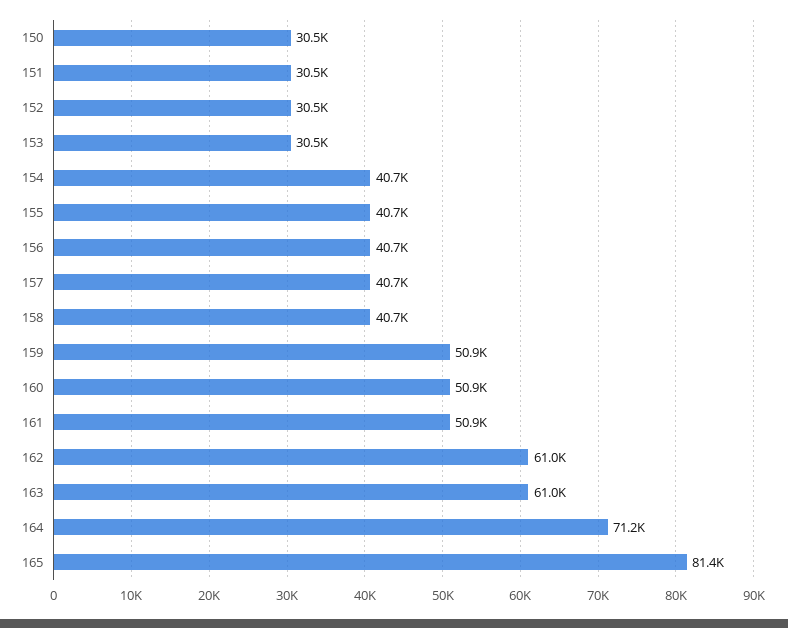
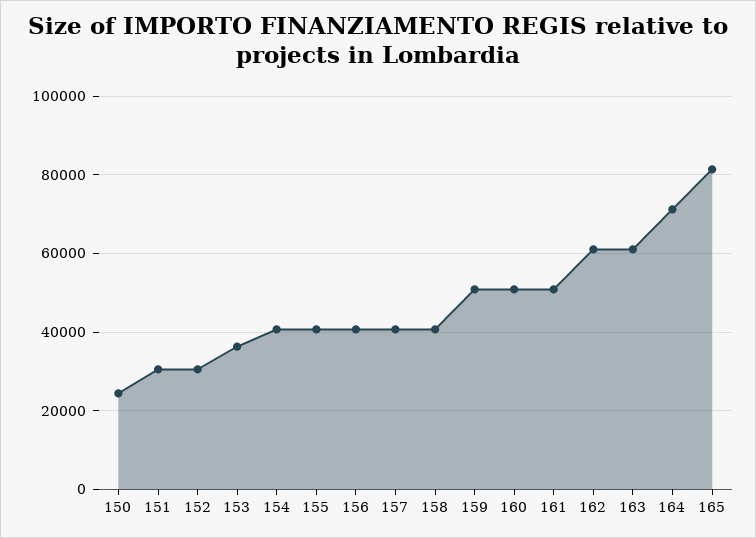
  {
-   "150": 30500,
+   "150": 24000,
    "151": 30500,
    "152": 30500,
-   "153": 30500,
+   "153": 36000,
    "154": 40700,
    "155": 40700,
    "156": 40700,
    "157": 40700,
    "158": 40700,
    "159": 50900,
    "160": 50900,
    "161": 50900,
    "162": 61000,
    "163": 61000,
    "164": 71200,
    "165": 81400
  }

